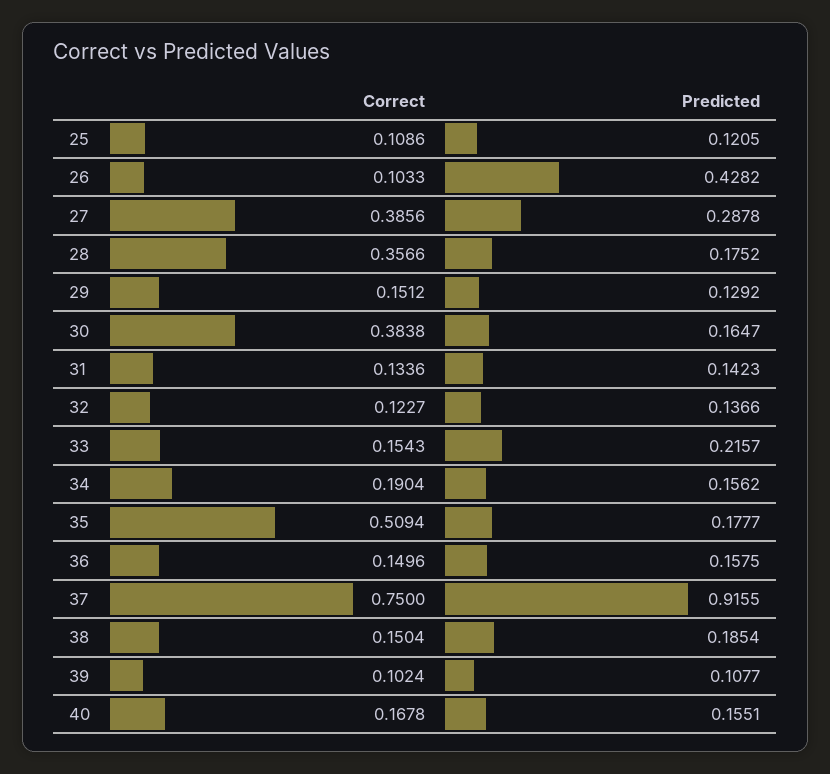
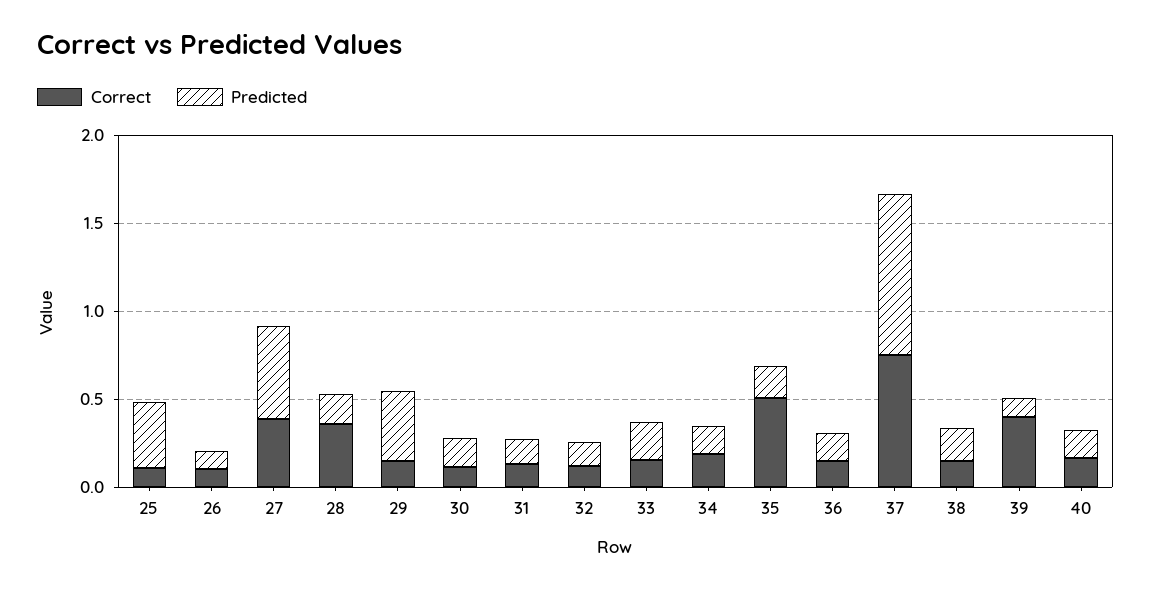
  {
    "Correct": {
      "25": 0.1086,
      "26": 0.1033,
      "27": 0.3856,
      "28": 0.3566,
      "29": 0.1512,
-     "30": 0.3838,
+     "30": 0.1,
      "31": 0.1336,
      "32": 0.1227,
      "33": 0.1543,
      "34": 0.1904,
      "35": 0.5094,
      "36": 0.1496,
      "37": 0.75,
      "38": 0.1504,
-     "39": 0.1024,
+     "39": 0.4,
      "40": 0.1678
    },
    "Predicted": {
-     "25": 0.1205,
+     "25": 0.4,
-     "26": 0.4282,
+     "26": 0.1,
-     "27": 0.2878,
+     "27": 0.5,
      "28": 0.1752,
-     "29": 0.1292,
+     "29": 0.4,
      "30": 0.1647,
      "31": 0.1423,
      "32": 0.1366,
      "33": 0.2157,
      "34": 0.1562,
      "35": 0.1777,
      "36": 0.1575,
      "37": 0.9155,
      "38": 0.1854,
      "39": 0.1077,
      "40": 0.1551
    }
  }

